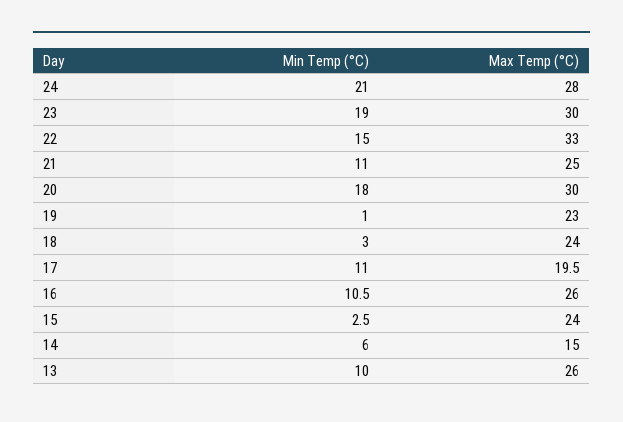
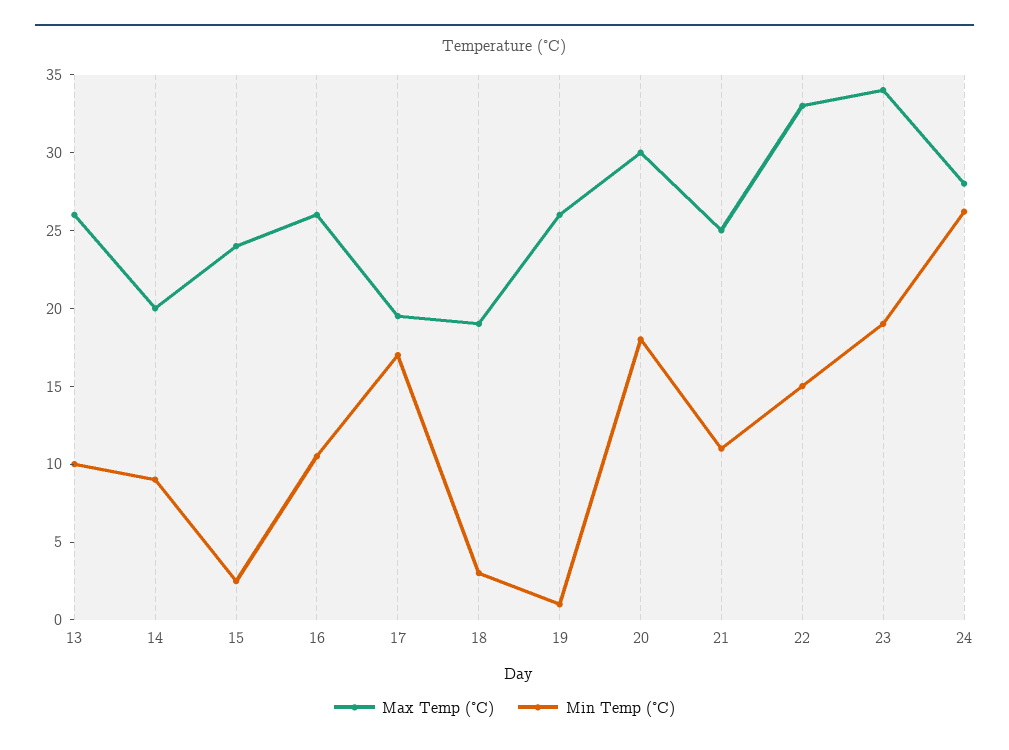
  {
    "Min Temp (°C)": {
-     "24": 21,
+     "24": 26,
      "23": 19,
      "22": 15,
      "21": 11,
      "20": 18,
      "19": 1,
      "18": 3,
-     "17": 11,
+     "17": 17,
      "16": 10.5,
      "15": 2.5,
-     "14": 6,
+     "14": 9,
      "13": 10
    },
    "Max Temp (°C)": {
      "24": 28,
-     "23": 30,
+     "23": 34,
      "22": 33,
      "21": 25,
      "20": 30,
-     "19": 23,
+     "19": 26,
-     "18": 24,
+     "18": 19,
      "17": 19.5,
      "16": 26,
      "15": 24,
-     "14": 15,
+     "14": 20,
      "13": 26
    }
  }

